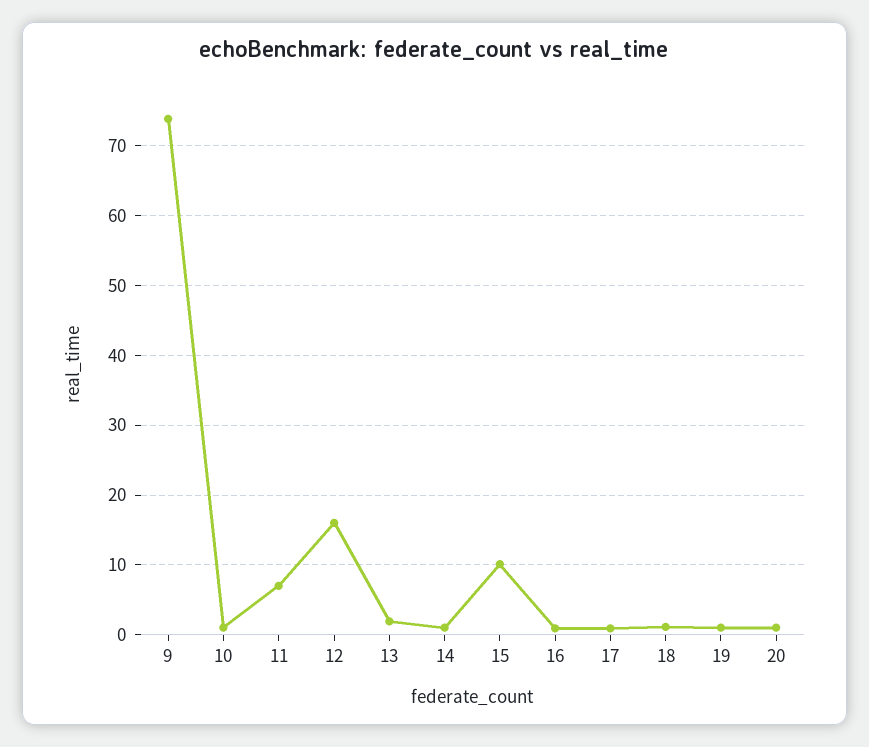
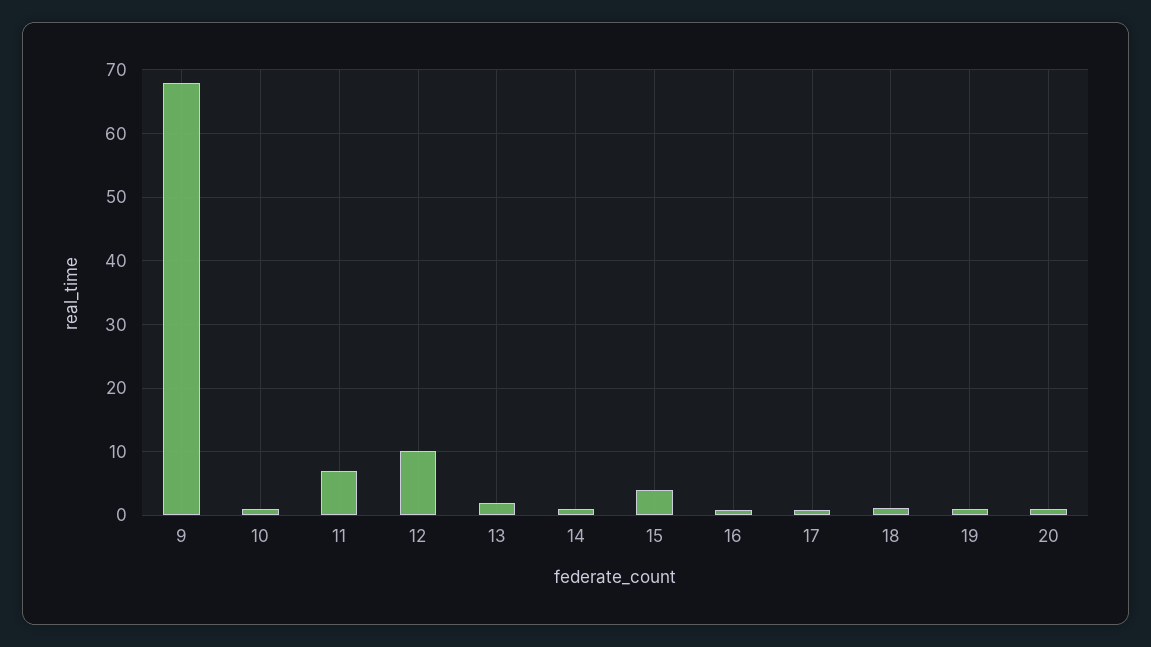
  {
-   "9": 74,
+   "9": 68,
    "10": 1,
    "11": 7,
-   "12": 16,
+   "12": 10,
    "13": 2,
    "14": 1,
-   "15": 10,
+   "15": 4,
    "16": 1,
    "17": 1,
    "18": 1,
    "19": 1,
    "20": 1
  }

